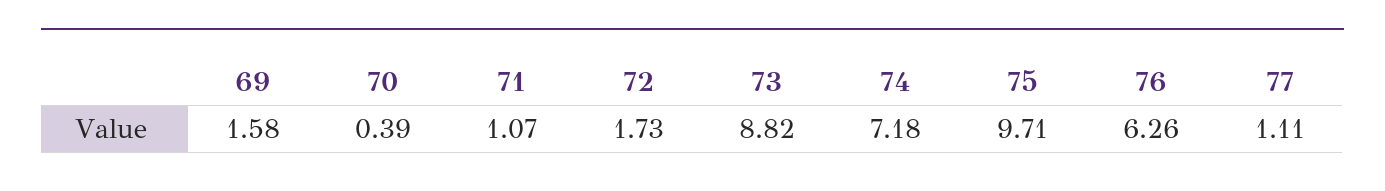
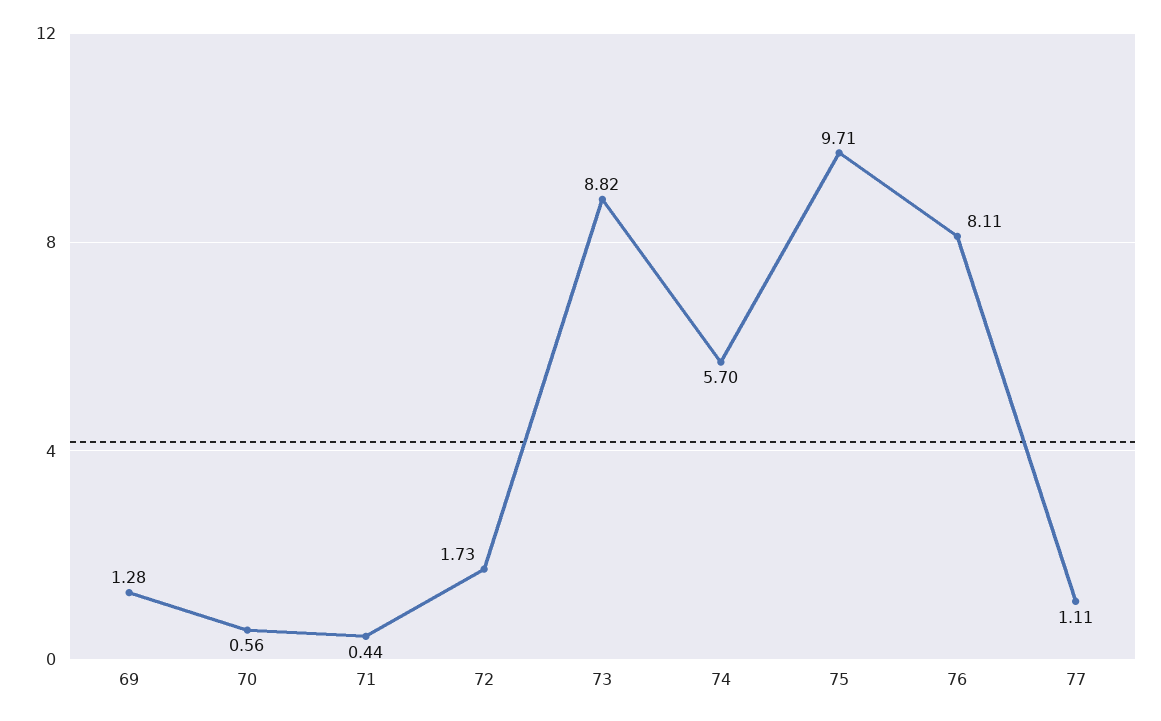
  {
-   "69": 1.58,
+   "69": 1.28,
-   "70": 0.39,
+   "70": 0.56,
-   "71": 1.07,
+   "71": 0.44,
    "72": 1.73,
    "73": 8.82,
-   "74": 7.18,
+   "74": 5.7,
    "75": 9.71,
-   "76": 6.26,
+   "76": 8.11,
    "77": 1.11
  }

